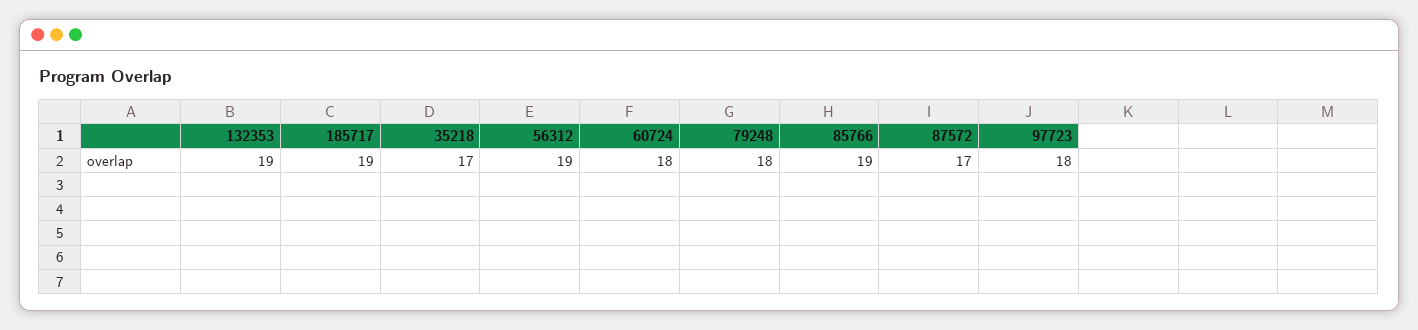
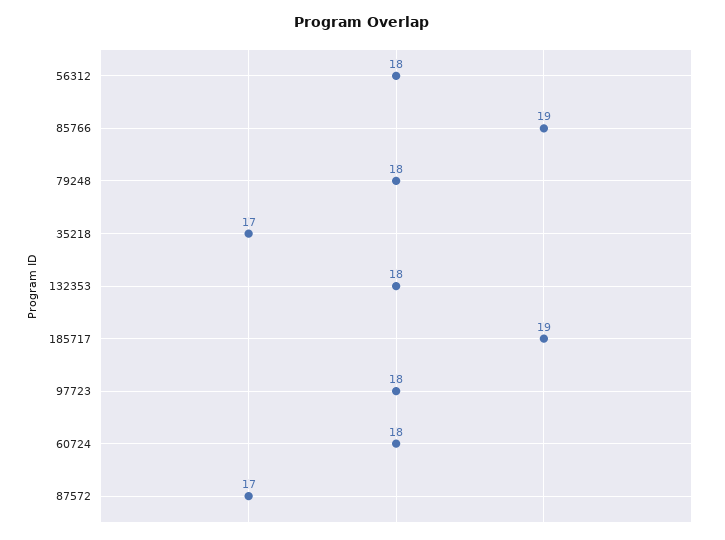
  {
-   "132353": 19,
+   "132353": 18,
    "185717": 19,
    "35218": 17,
-   "56312": 19,
+   "56312": 18,
    "60724": 18,
    "79248": 18,
    "85766": 19,
    "87572": 17,
    "97723": 18
  }

